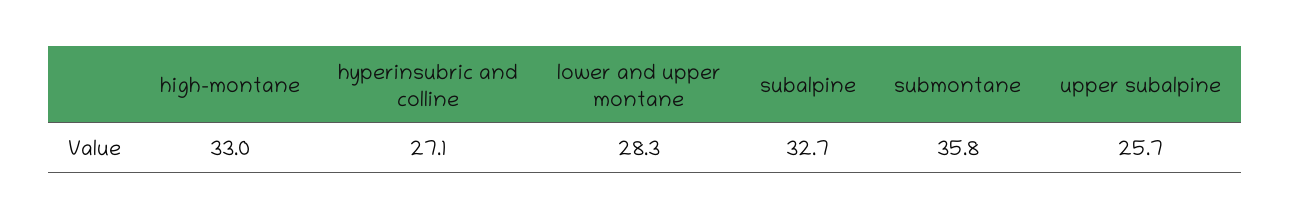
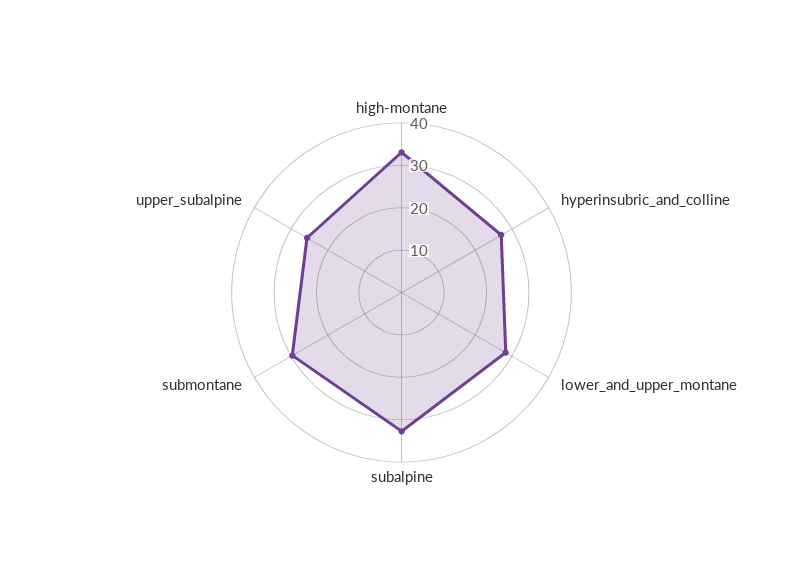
  {
    "high-montane": 33,
    "hyperinsubric and colline": 27.1,
    "lower and upper montane": 28.3,
    "subalpine": 32.7,
-   "submontane": 35.8,
+   "submontane": 30,
    "upper subalpine": 25.7
  }

